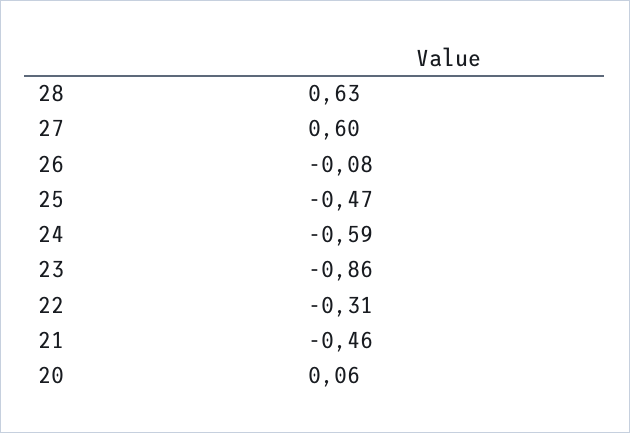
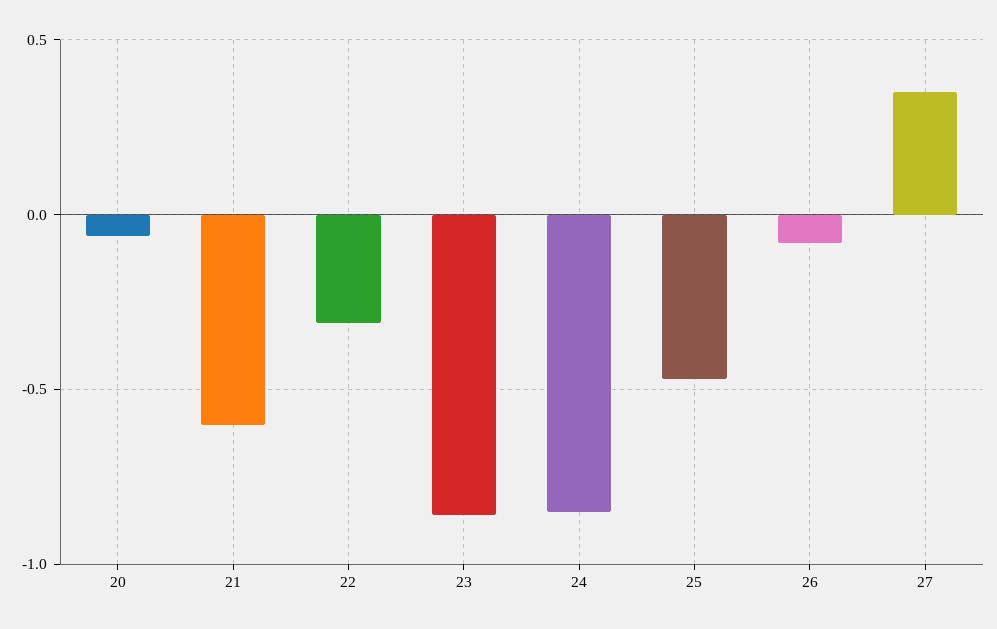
  {
-   "28": 0.63,
-   "27": 0.6,
+   "27": 0.35,
    "26": -0.08,
    "25": -0.47,
-   "24": -0.59,
+   "24": -0.85,
    "23": -0.86,
    "22": -0.31,
-   "21": -0.46,
+   "21": -0.6,
-   "20": 0.06
+   "20": -0.05
  }

